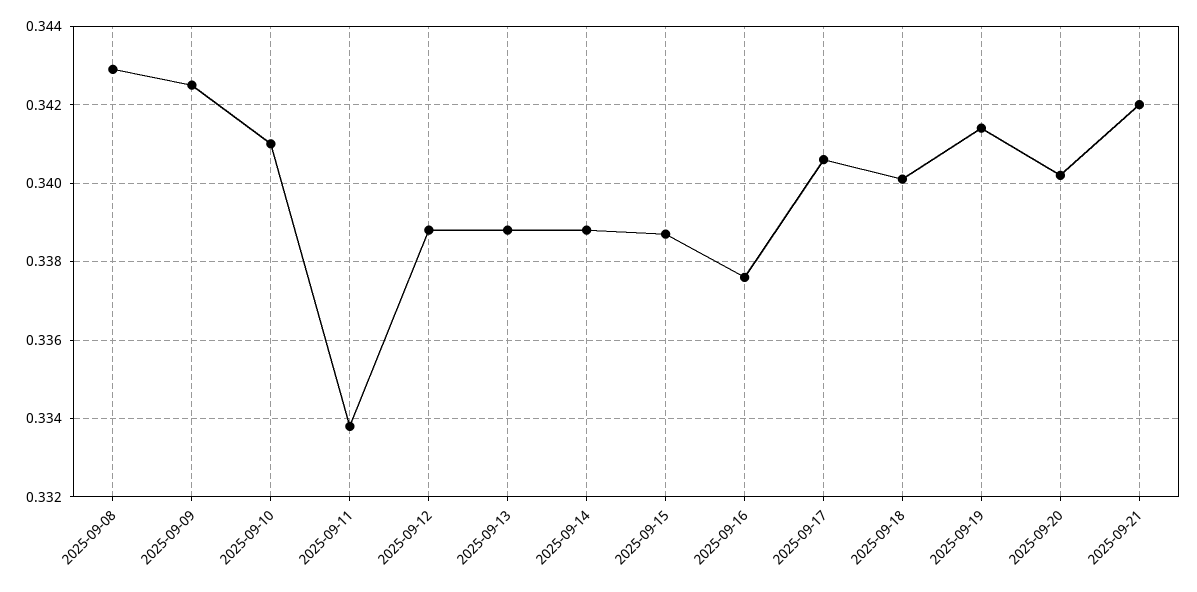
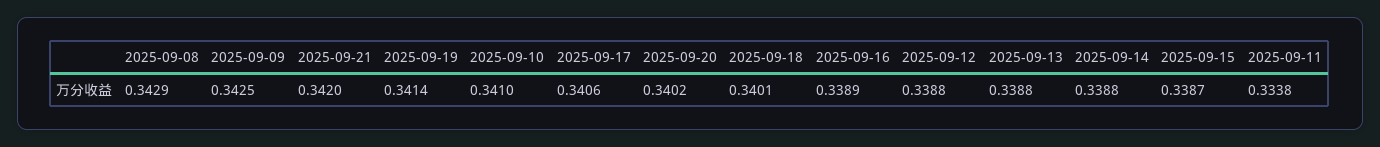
  {
    "2025-09-08": 0.3429,
    "2025-09-09": 0.3425,
    "2025-09-10": 0.341,
    "2025-09-11": 0.3338,
    "2025-09-12": 0.3388,
    "2025-09-13": 0.3388,
    "2025-09-14": 0.3388,
    "2025-09-15": 0.3387,
-   "2025-09-16": 0.3375,
+   "2025-09-16": 0.3389,
    "2025-09-17": 0.3406,
    "2025-09-18": 0.3401,
    "2025-09-19": 0.3414,
    "2025-09-20": 0.3402,
    "2025-09-21": 0.342
  }

